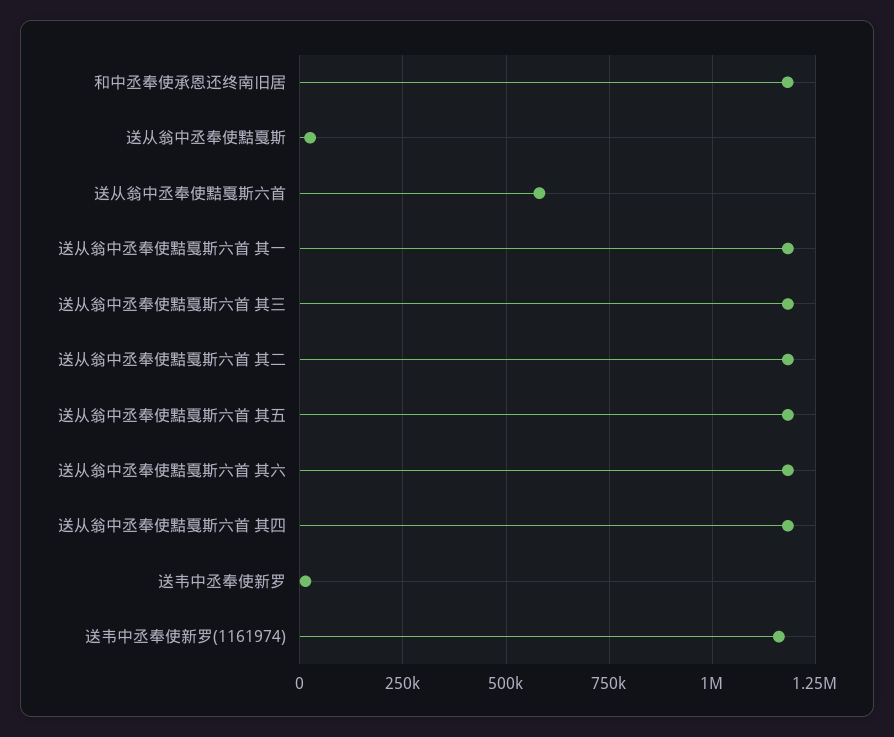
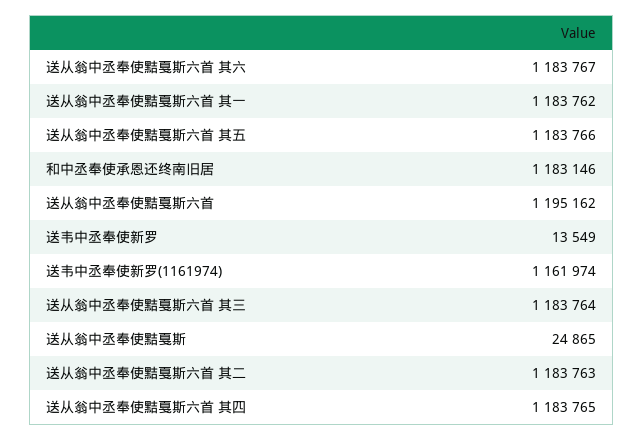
  {
    "和中丞奉使承恩还终南旧居": 1183146,
    "送从翁中丞奉使黠戛斯": 24865,
-   "送从翁中丞奉使黠戛斯六首": 575000,
+   "送从翁中丞奉使黠戛斯六首": 1195162,
    "送从翁中丞奉使黠戛斯六首 其一": 1183762,
    "送从翁中丞奉使黠戛斯六首 其三": 1183764,
    "送从翁中丞奉使黠戛斯六首 其二": 1183763,
    "送从翁中丞奉使黠戛斯六首 其五": 1183766,
    "送从翁中丞奉使黠戛斯六首 其六": 1183767,
    "送从翁中丞奉使黠戛斯六首 其四": 1183765,
    "送韦中丞奉使新罗": 13549,
    "送韦中丞奉使新罗(1161974)": 1161974
  }

